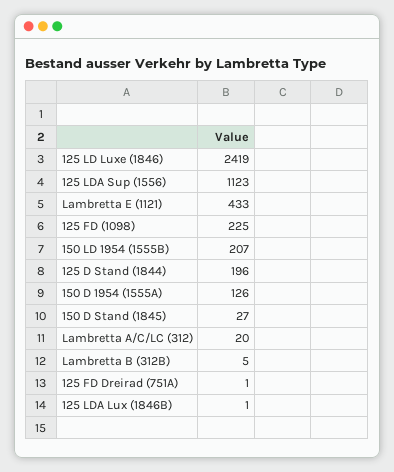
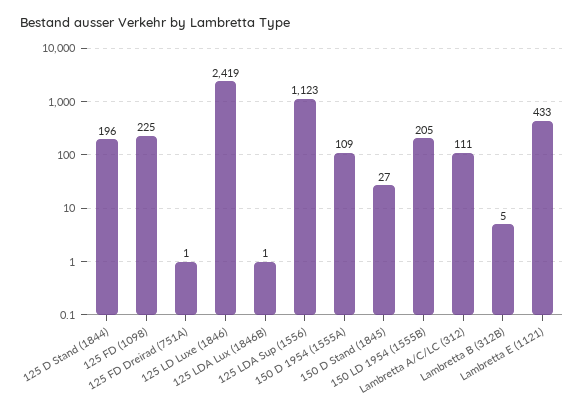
  {
    "125 LD Luxe (1846)": 2419,
    "125 LDA Sup (1556)": 1123,
    "Lambretta E (1121)": 433,
    "125 FD (1098)": 225,
-   "150 LD 1954 (1555B)": 207,
+   "150 LD 1954 (1555B)": 205,
    "125 D Stand (1844)": 196,
-   "150 D 1954 (1555A)": 126,
+   "150 D 1954 (1555A)": 109,
    "150 D Stand (1845)": 27,
-   "Lambretta A/C/LC (312)": 20,
+   "Lambretta A/C/LC (312)": 111,
    "Lambretta B (312B)": 5,
    "125 FD Dreirad (751A)": 1,
    "125 LDA Lux (1846B)": 1
  }

